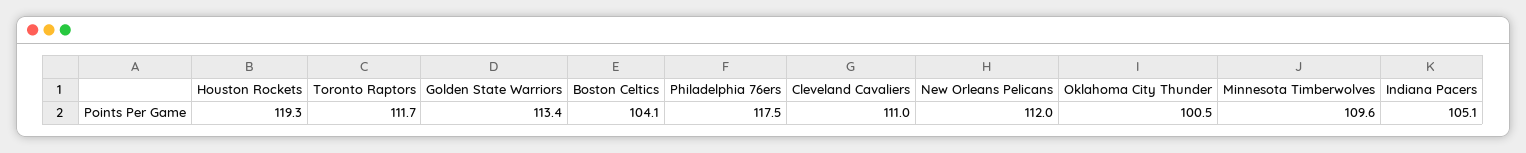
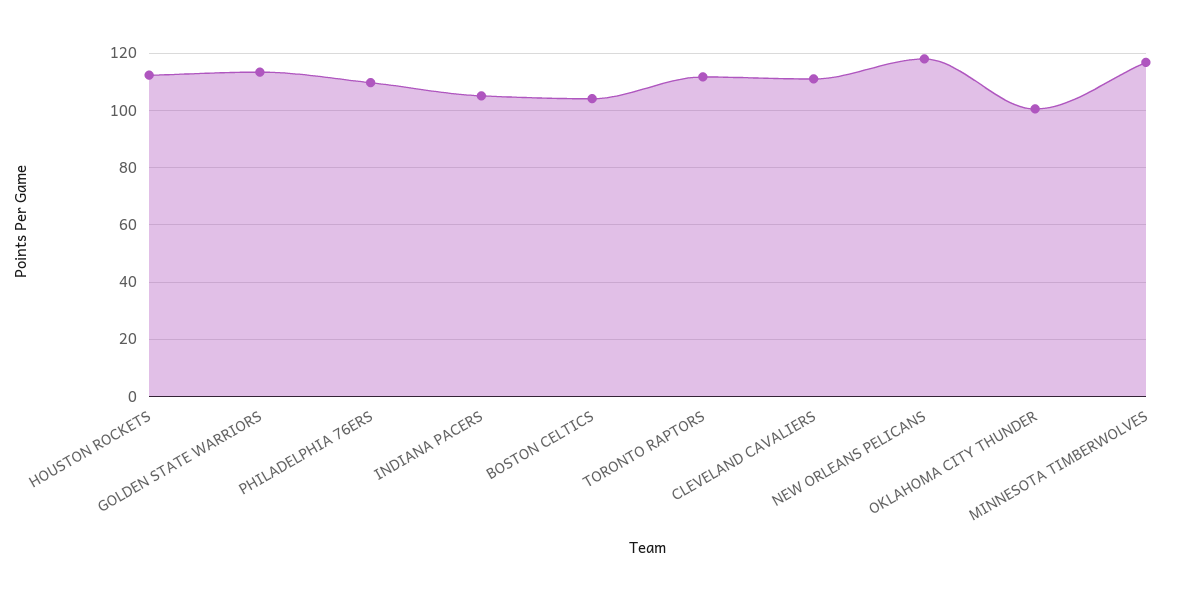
  {
-   "Houston Rockets": 119.3,
+   "Houston Rockets": 112.5,
    "Toronto Raptors": 111.7,
    "Golden State Warriors": 113.4,
    "Boston Celtics": 104.1,
-   "Philadelphia 76ers": 117.5,
+   "Philadelphia 76ers": 110,
    "Cleveland Cavaliers": 111,
-   "New Orleans Pelicans": 112,
+   "New Orleans Pelicans": 117.5,
    "Oklahoma City Thunder": 100.5,
-   "Minnesota Timberwolves": 109.6,
+   "Minnesota Timberwolves": 117.5,
    "Indiana Pacers": 105.1
  }

